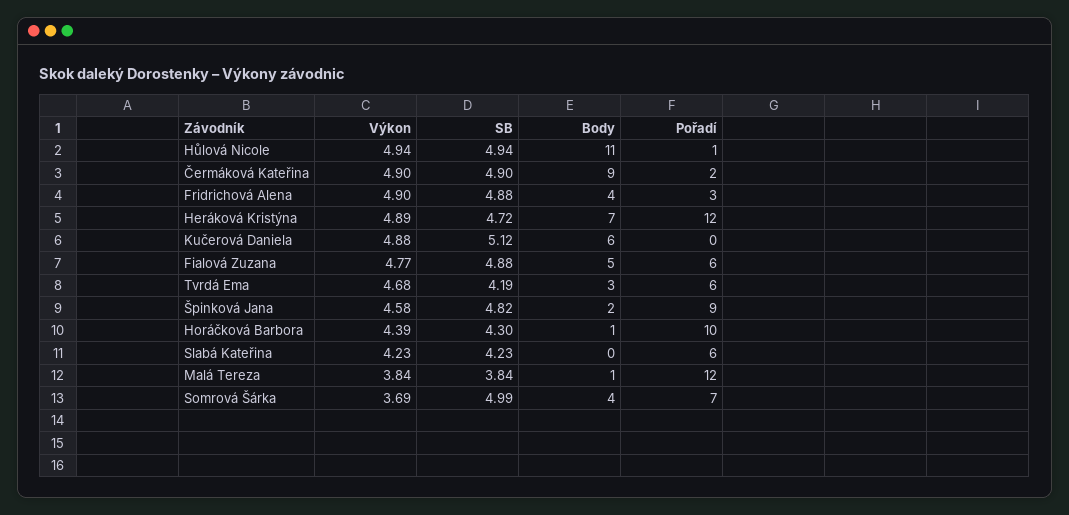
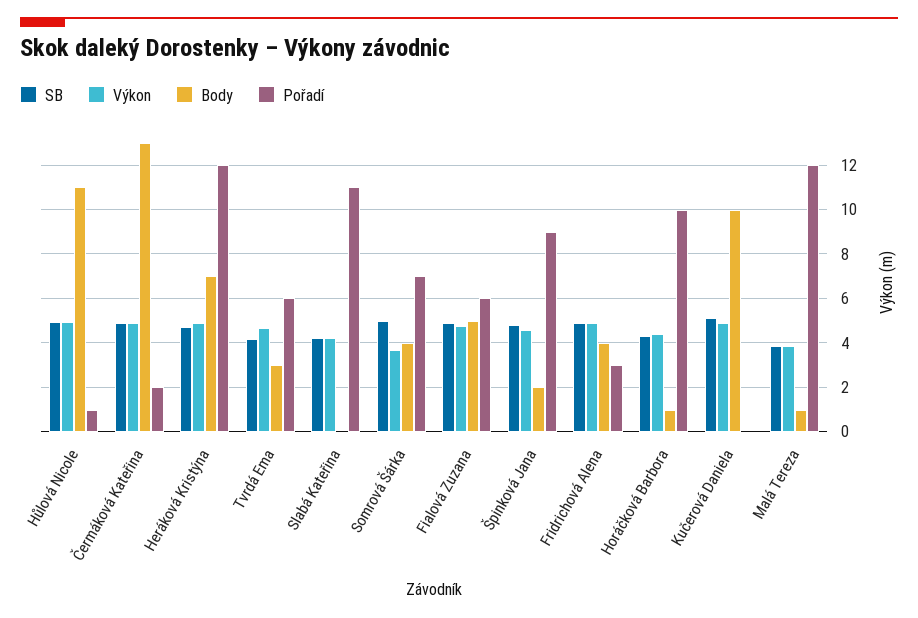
  {
    "Výkon": {
      "Hůlová Nicole": 4.94,
      "Čermáková Kateřina": 4.9,
      "Fridrichová Alena": 4.9,
      "Heráková Kristýna": 4.89,
      "Kučerová Daniela": 4.88,
      "Fialová Zuzana": 4.77,
      "Tvrdá Ema": 4.68,
      "Špinková Jana": 4.58,
      "Horáčková Barbora": 4.39,
      "Slabá Kateřina": 4.23,
      "Malá Tereza": 3.84,
      "Somrová Šárka": 3.69
    },
    "SB": {
      "Hůlová Nicole": 4.94,
      "Čermáková Kateřina": 4.9,
      "Fridrichová Alena": 4.88,
      "Heráková Kristýna": 4.72,
      "Kučerová Daniela": 5.12,
      "Fialová Zuzana": 4.88,
      "Tvrdá Ema": 4.19,
      "Špinková Jana": 4.82,
      "Horáčková Barbora": 4.3,
      "Slabá Kateřina": 4.23,
      "Malá Tereza": 3.84,
      "Somrová Šárka": 4.99
    },
    "Body": {
      "Hůlová Nicole": 11,
-     "Čermáková Kateřina": 9,
+     "Čermáková Kateřina": 13,
      "Fridrichová Alena": 4,
      "Heráková Kristýna": 7,
-     "Kučerová Daniela": 6,
+     "Kučerová Daniela": 10,
      "Fialová Zuzana": 5,
      "Tvrdá Ema": 3,
      "Špinková Jana": 2,
      "Horáčková Barbora": 1,
      "Slabá Kateřina": 0,
      "Malá Tereza": 1,
      "Somrová Šárka": 4
    },
    "Pořadí": {
      "Hůlová Nicole": 1,
      "Čermáková Kateřina": 2,
      "Fridrichová Alena": 3,
      "Heráková Kristýna": 12,
      "Kučerová Daniela": 0,
      "Fialová Zuzana": 6,
      "Tvrdá Ema": 6,
      "Špinková Jana": 9,
      "Horáčková Barbora": 10,
-     "Slabá Kateřina": 6,
+     "Slabá Kateřina": 11,
      "Malá Tereza": 12,
      "Somrová Šárka": 7
    }
  }

